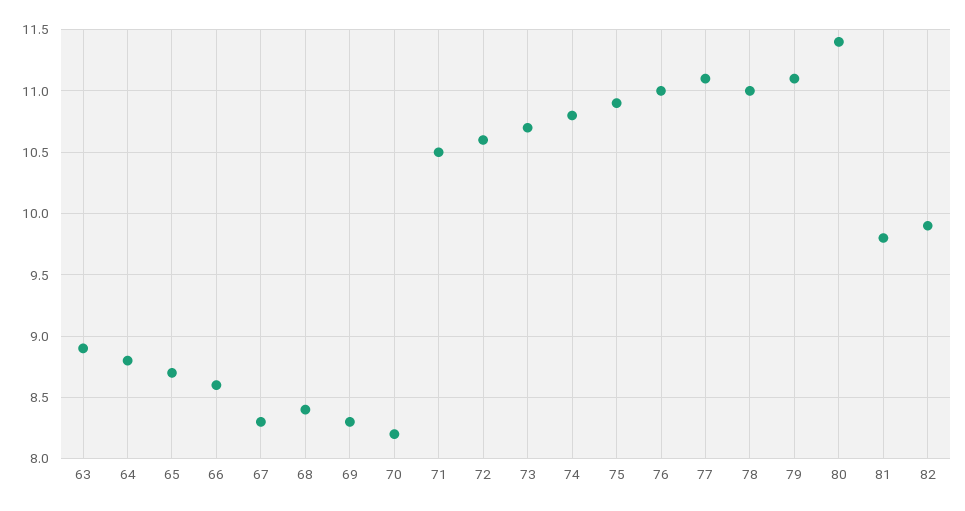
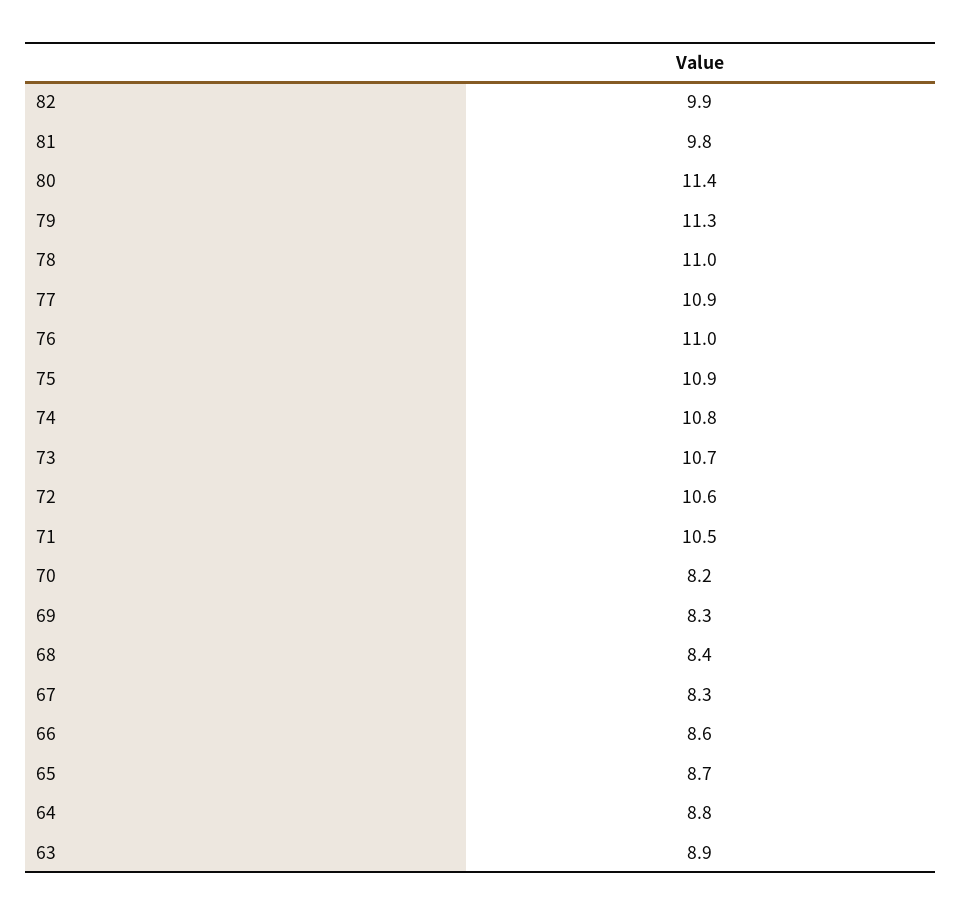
  {
    "63": 8.9,
    "64": 8.8,
    "65": 8.7,
    "66": 8.6,
    "67": 8.3,
    "68": 8.4,
    "69": 8.3,
    "70": 8.2,
    "71": 10.5,
    "72": 10.6,
    "73": 10.7,
    "74": 10.8,
    "75": 10.9,
    "76": 11,
-   "77": 11.1,
+   "77": 10.9,
    "78": 11,
-   "79": 11.1,
+   "79": 11.3,
    "80": 11.4,
    "81": 9.8,
    "82": 9.9
  }

